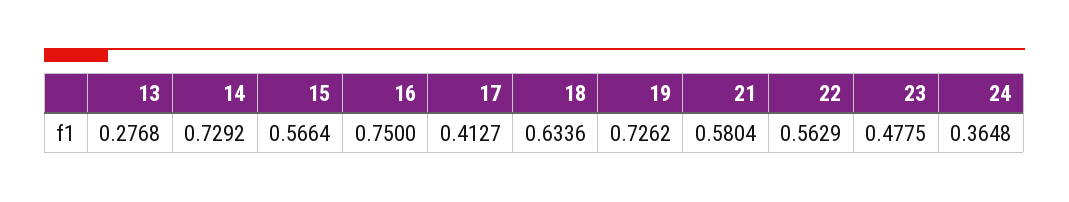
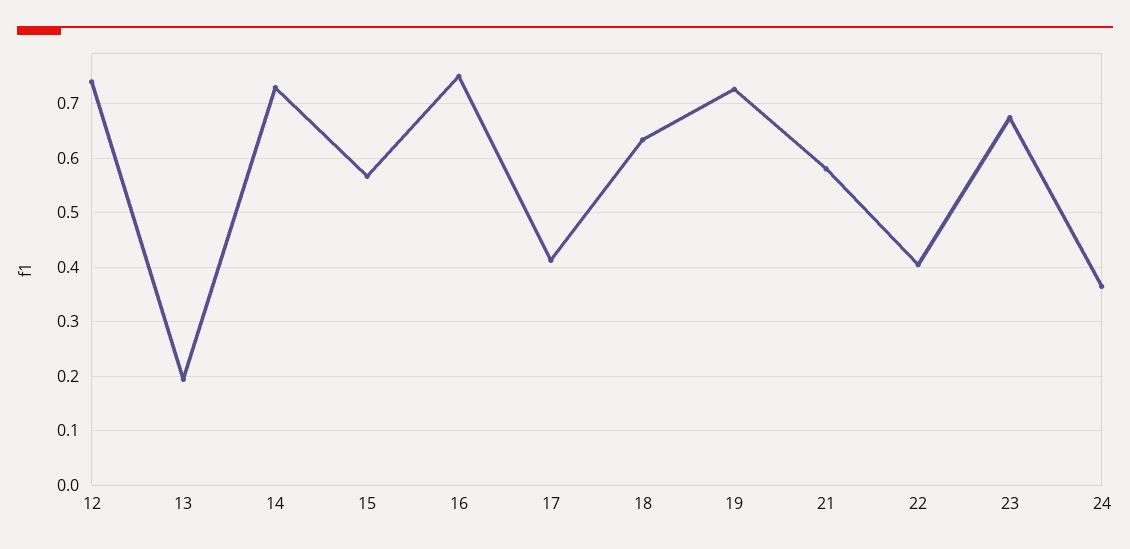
  {
-   "13": 0.2768,
+   "13": 0.2,
    "14": 0.7292,
    "15": 0.5664,
    "16": 0.75,
    "17": 0.4127,
    "18": 0.6336,
    "19": 0.7262,
    "21": 0.5804,
-   "22": 0.5629,
+   "22": 0.4,
-   "23": 0.4775,
+   "23": 0.68,
-   "24": 0.3648
+   "24": 0.3648,
+   "12": 0.74
  }

